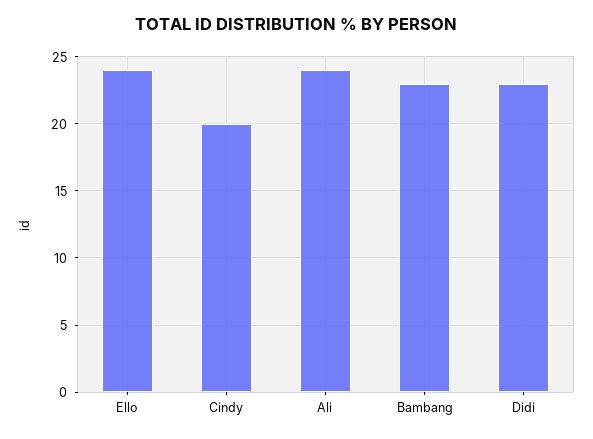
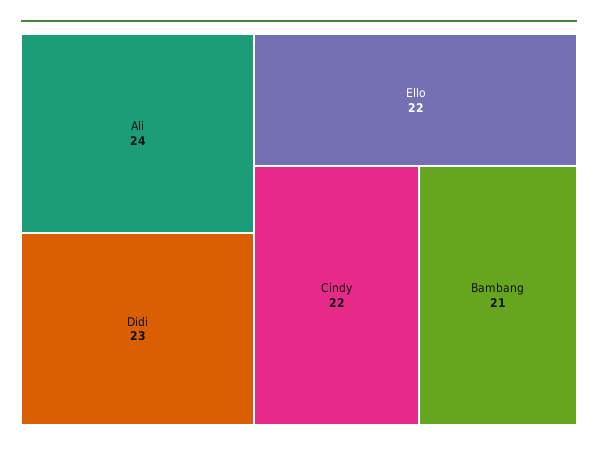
  {
-   "Ello": 24,
+   "Ello": 22,
-   "Cindy": 20,
+   "Cindy": 22,
    "Ali": 24,
-   "Bambang": 23,
+   "Bambang": 21,
    "Didi": 23
  }

